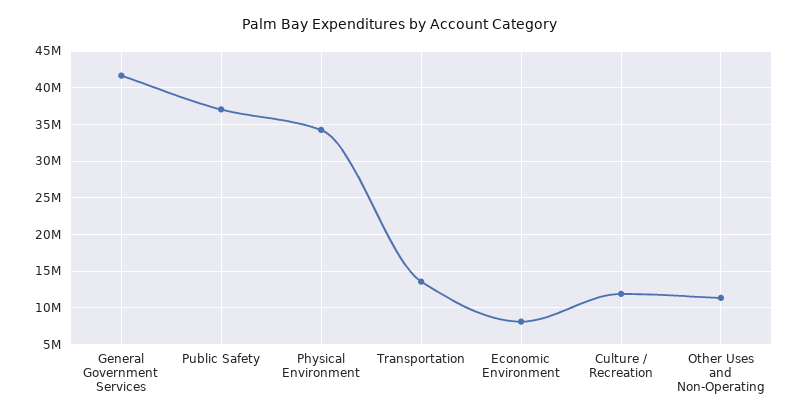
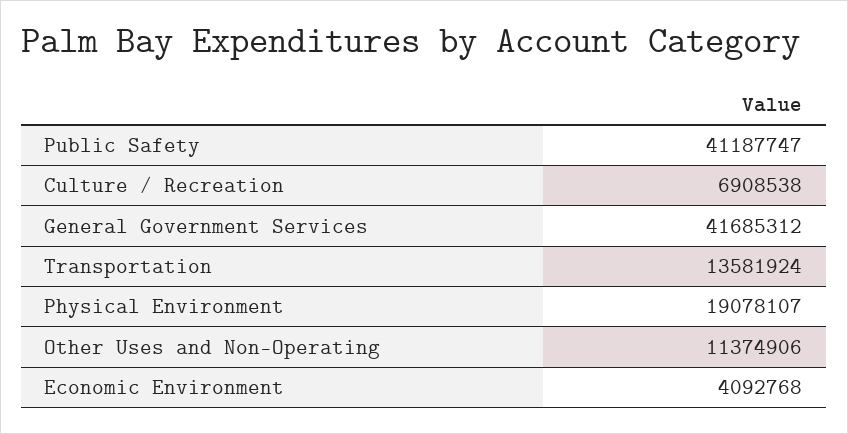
  {
    "General Government Services": 41685312,
-   "Public Safety": 37000000,
+   "Public Safety": 41187747,
-   "Physical Environment": 34000000,
+   "Physical Environment": 19078107,
    "Transportation": 13581924,
-   "Economic Environment": 8000000,
+   "Economic Environment": 4092768,
-   "Culture / Recreation": 12000000,
+   "Culture / Recreation": 6908538,
    "Other Uses and Non-Operating": 11374906
  }

